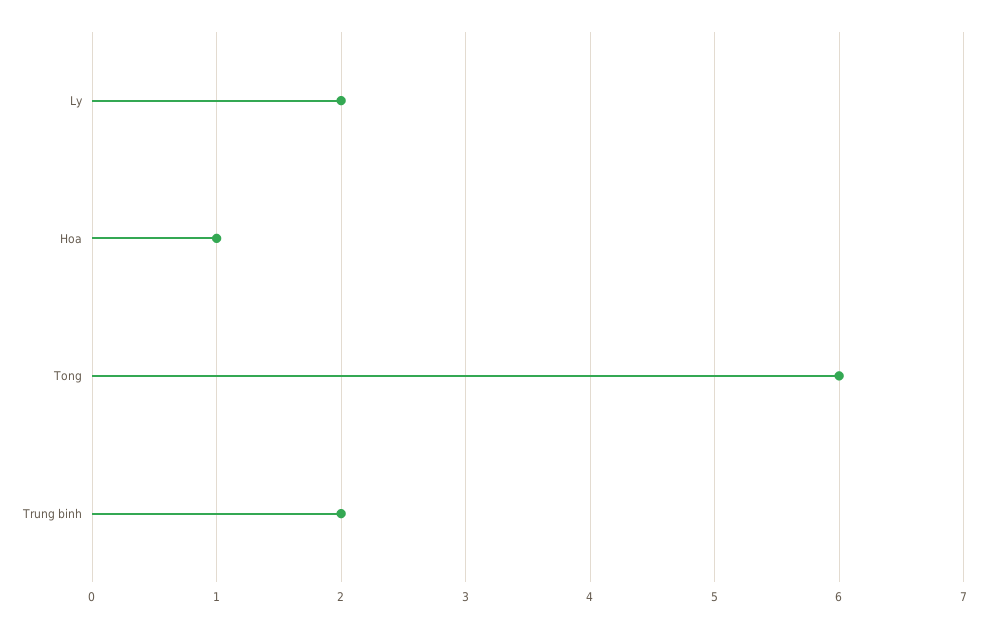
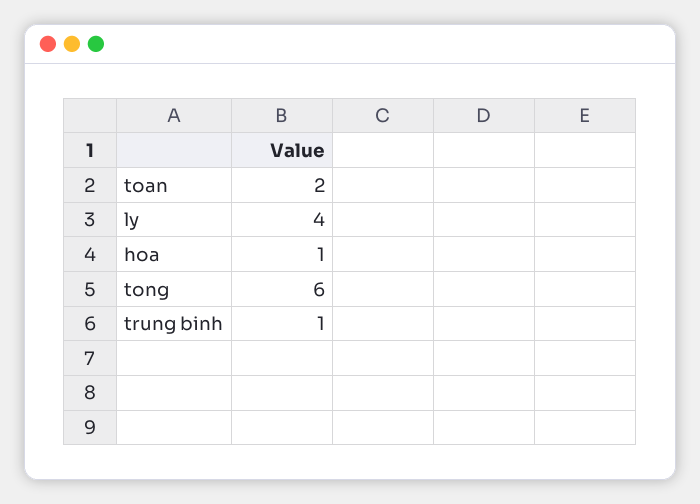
  {
-   "Ly": 2,
+   "Ly": 4,
    "Hoa": 1,
    "Tong": 6,
-   "Trung binh": 2
+   "Trung binh": 1,
+   "toan": 2
  }

